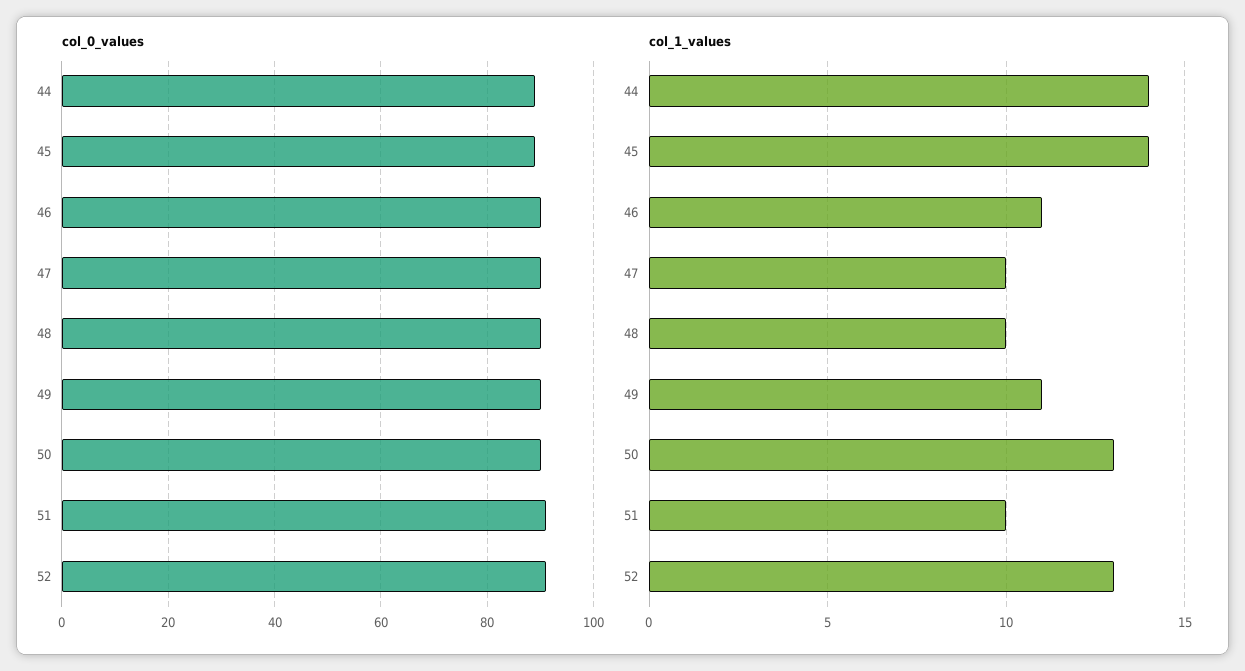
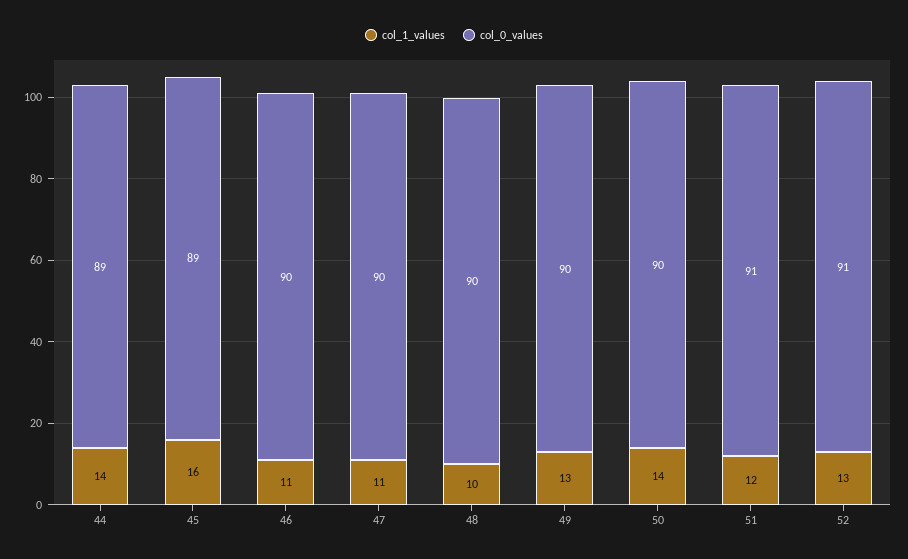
  {
    "col_0_values": {
      "44": 89,
      "45": 89,
      "46": 90,
      "47": 90,
      "48": 90,
      "49": 90,
      "50": 90,
      "51": 91,
      "52": 91
    },
    "col_1_values": {
      "44": 14,
-     "45": 14,
+     "45": 16,
      "46": 11,
-     "47": 10,
+     "47": 11,
      "48": 10,
-     "49": 11,
+     "49": 13,
-     "50": 13,
+     "50": 14,
-     "51": 10,
+     "51": 12,
      "52": 13
    }
  }

